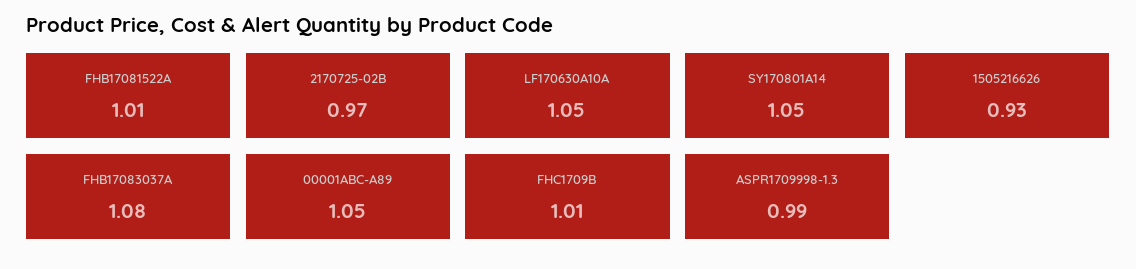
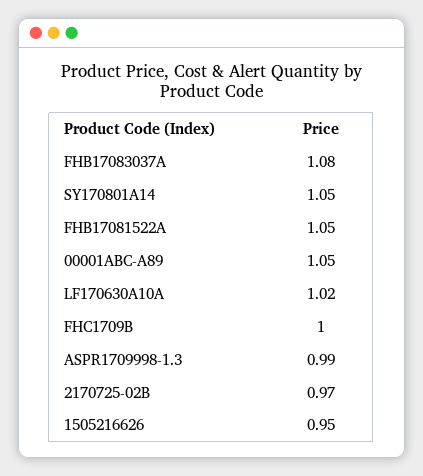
  {
-   "FHB17081522A": 1.01,
+   "FHB17081522A": 1.05,
    "2170725-02B": 0.97,
-   "LF170630A10A": 1.05,
+   "LF170630A10A": 1.02,
    "SY170801A14": 1.05,
-   "1505216626": 0.93,
+   "1505216626": 0.95,
    "FHB17083037A": 1.08,
    "00001ABC-A89": 1.05,
-   "FHC1709B": 1.01,
+   "FHC1709B": 1,
    "ASPR1709998-1.3": 0.99
  }

